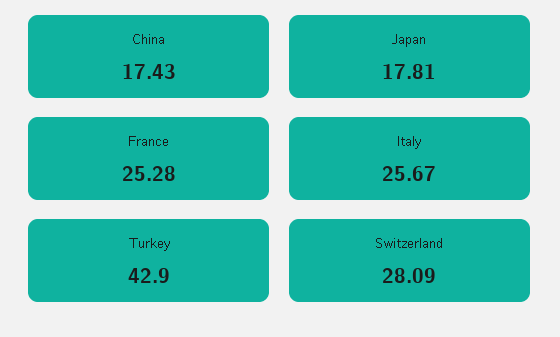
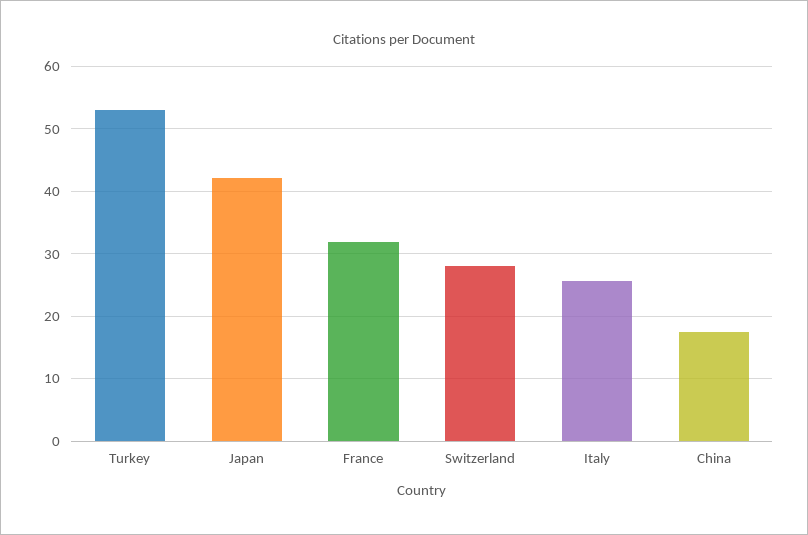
  {
    "China": 17.43,
-   "Japan": 17.81,
+   "Japan": 42,
-   "France": 25.28,
+   "France": 32,
    "Italy": 25.67,
-   "Turkey": 42.9,
+   "Turkey": 53,
    "Switzerland": 28.09
  }

